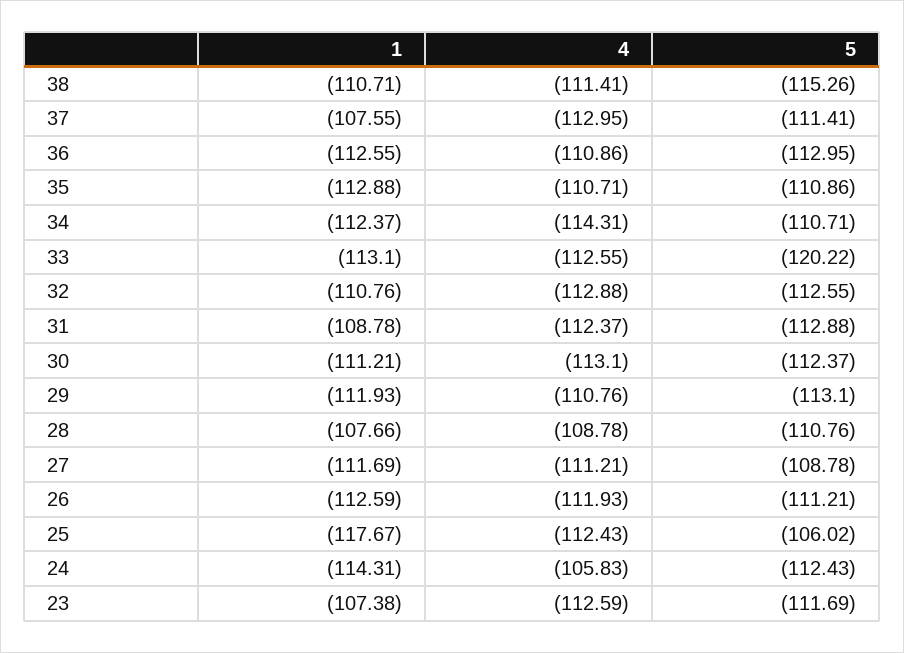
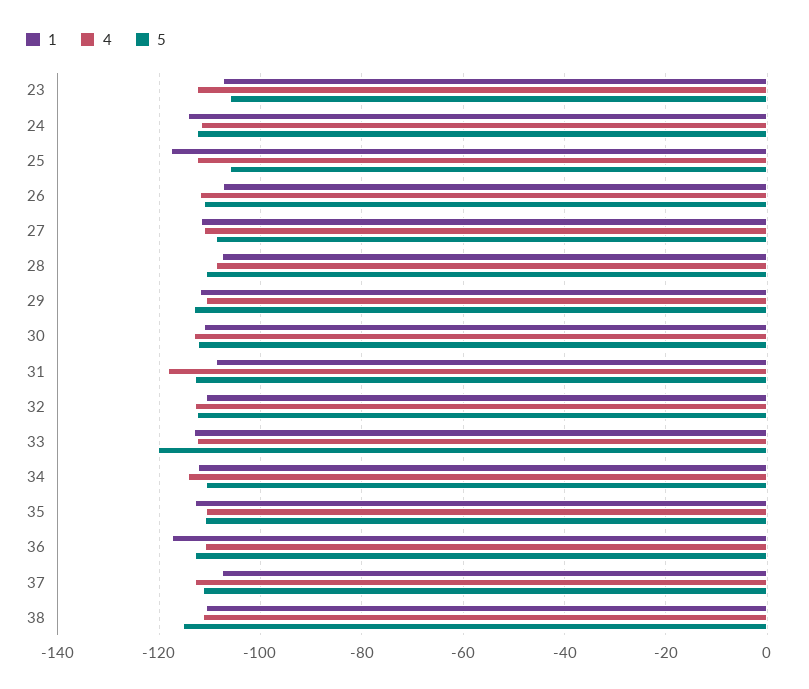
  {
    "1": {
      "38": -110.71,
      "37": -107.55,
-     "36": -112.55,
+     "36": -118,
      "35": -112.88,
      "34": -112.37,
      "33": -113.1,
      "32": -110.76,
      "31": -108.78,
      "30": -111.21,
      "29": -111.93,
      "28": -107.66,
      "27": -111.69,
-     "26": -112.59,
+     "26": -108,
      "25": -117.67,
      "24": -114.31,
      "23": -107.38
    },
    "4": {
      "38": -111.41,
      "37": -112.95,
      "36": -110.86,
      "35": -110.71,
      "34": -114.31,
      "33": -112.55,
      "32": -112.88,
-     "31": -112.37,
+     "31": -118,
      "30": -113.1,
      "29": -110.76,
      "28": -108.78,
      "27": -111.21,
      "26": -111.93,
      "25": -112.43,
-     "24": -105.83,
+     "24": -112,
      "23": -112.59
    },
    "5": {
      "38": -115.26,
      "37": -111.41,
      "36": -112.95,
      "35": -110.86,
      "34": -110.71,
      "33": -120.22,
      "32": -112.55,
      "31": -112.88,
      "30": -112.37,
      "29": -113.1,
      "28": -110.76,
      "27": -108.78,
      "26": -111.21,
      "25": -106.02,
      "24": -112.43,
-     "23": -111.69
+     "23": -106
    }
  }

